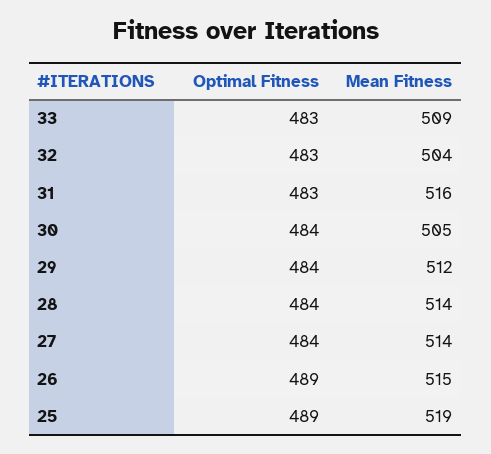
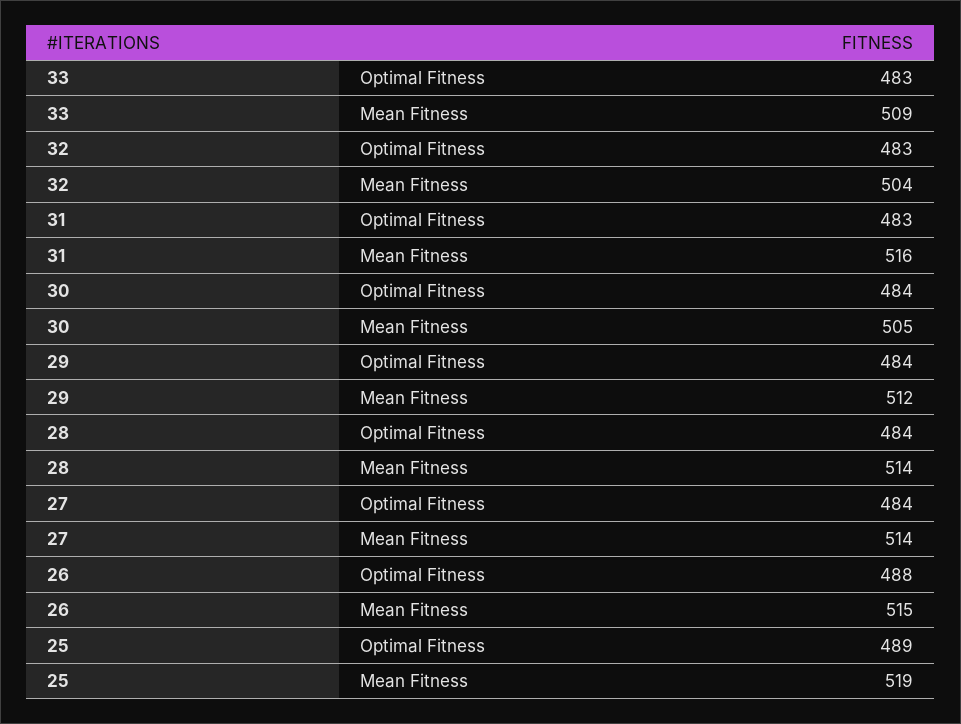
  {
    "Optimal Fitness": {
      "33": 483,
      "32": 483,
      "31": 483,
      "30": 484,
      "29": 484,
      "28": 484,
      "27": 484,
-     "26": 489,
+     "26": 488,
      "25": 489
    },
    "Mean Fitness": {
      "33": 509,
      "32": 504,
      "31": 516,
      "30": 505,
      "29": 512,
      "28": 514,
      "27": 514,
      "26": 515,
      "25": 519
    }
  }

